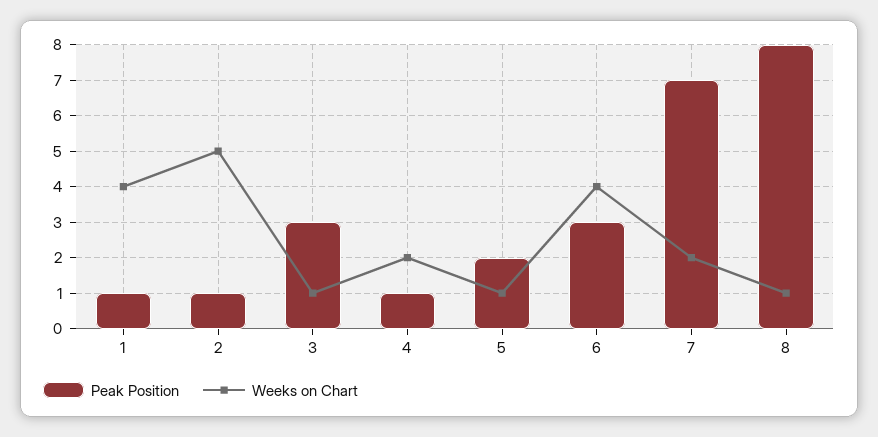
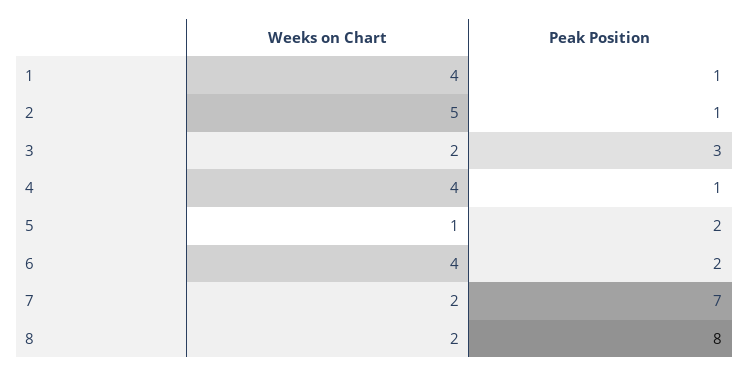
  {
    "Peak Position": {
      "1": 1,
      "2": 1,
      "3": 3,
      "4": 1,
      "5": 2,
-     "6": 3,
+     "6": 2,
      "7": 7,
      "8": 8
    },
    "Weeks on Chart": {
      "1": 4,
      "2": 5,
-     "3": 1,
+     "3": 2,
-     "4": 2,
+     "4": 4,
      "5": 1,
      "6": 4,
      "7": 2,
-     "8": 1
+     "8": 2
    }
  }

